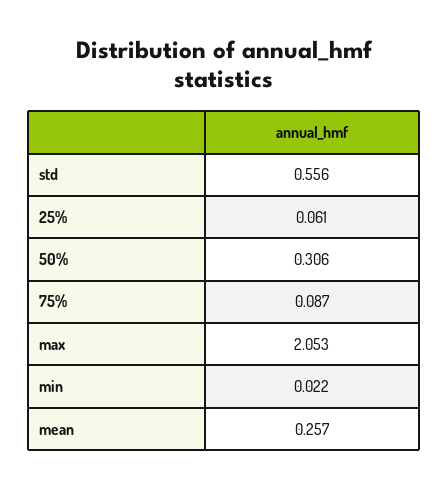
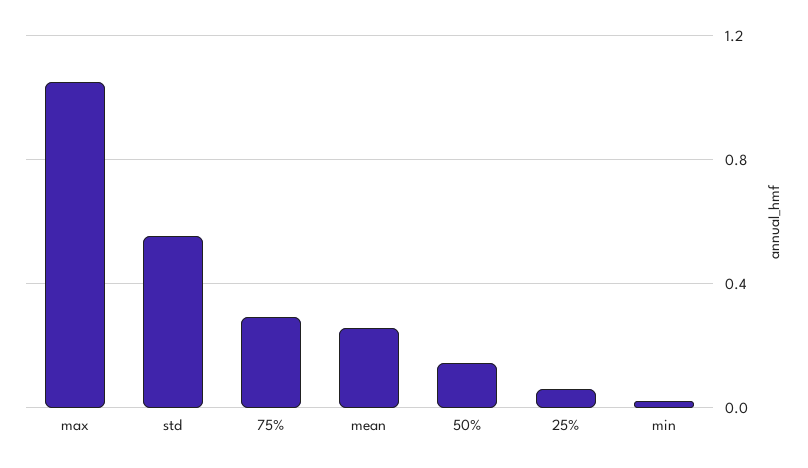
  {
    "std": 0.556,
    "25%": 0.061,
-   "50%": 0.306,
+   "50%": 0.15,
-   "75%": 0.087,
+   "75%": 0.3,
-   "max": 2.053,
+   "max": 1.05,
    "min": 0.022,
    "mean": 0.257
  }

